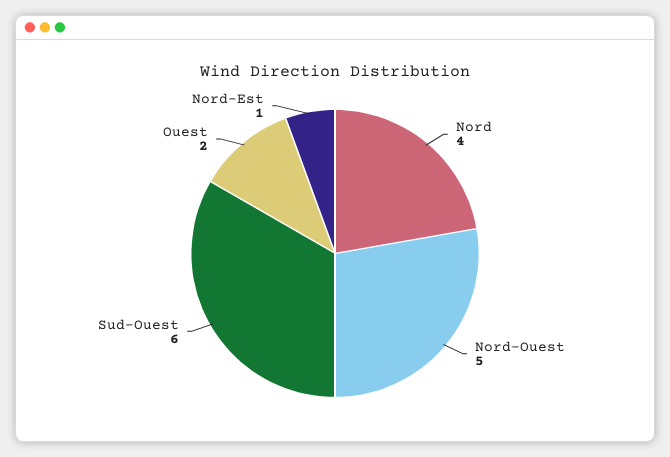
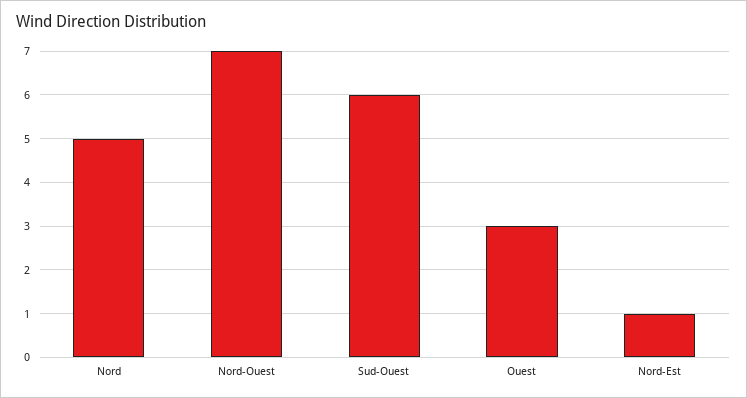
  {
-   "Nord": 4,
+   "Nord": 5,
-   "Nord-Ouest": 5,
+   "Nord-Ouest": 7,
    "Sud-Ouest": 6,
-   "Ouest": 2,
+   "Ouest": 3,
    "Nord-Est": 1
  }

